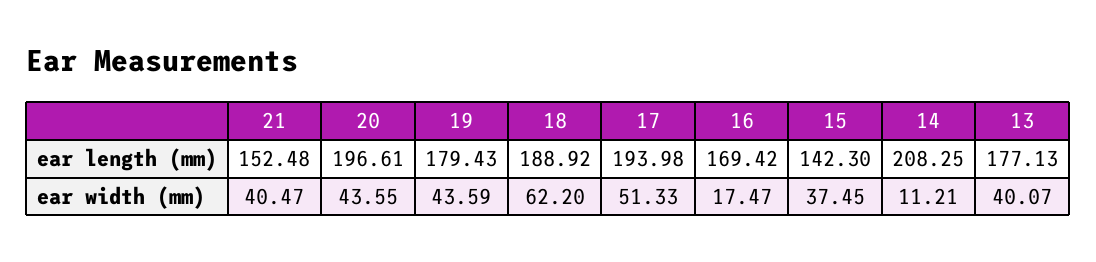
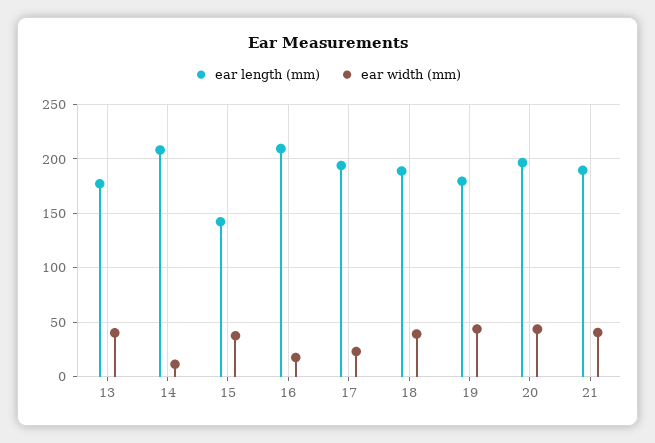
  {
    "ear length (mm)": {
-     "21": 152.48,
+     "21": 190,
      "20": 196.61,
      "19": 179.43,
      "18": 188.92,
      "17": 193.98,
-     "16": 169.42,
+     "16": 210,
      "15": 142.3,
      "14": 208.25,
      "13": 177.13
    },
    "ear width (mm)": {
      "21": 40.47,
      "20": 43.55,
      "19": 43.59,
-     "18": 62.2,
+     "18": 40,
-     "17": 51.33,
+     "17": 20,
      "16": 17.47,
      "15": 37.45,
      "14": 11.21,
      "13": 40.07
    }
  }

